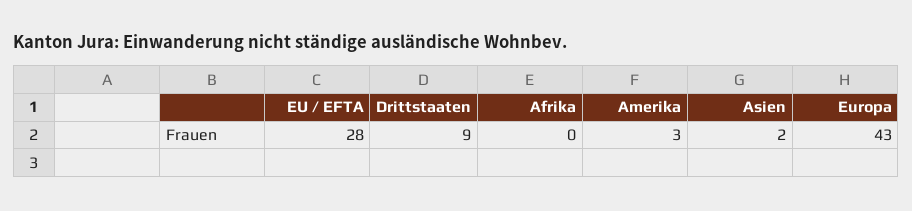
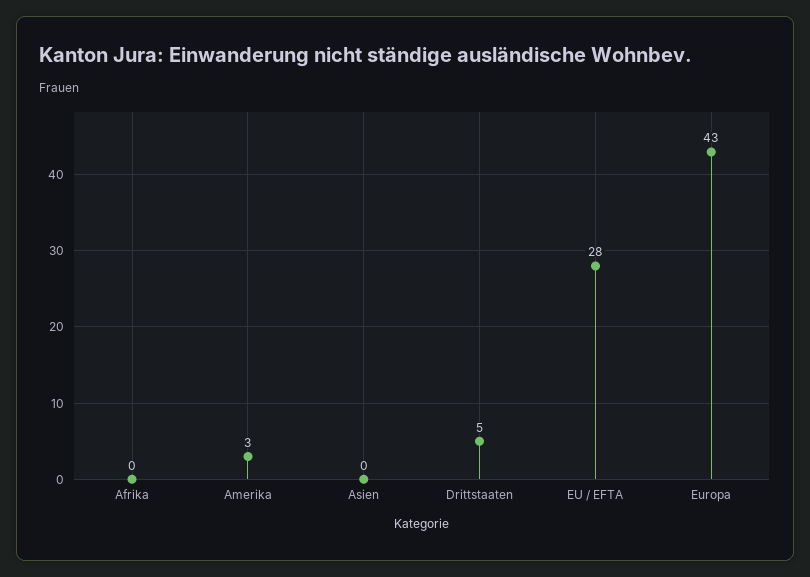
  {
    "EU / EFTA": 28,
-   "Drittstaaten": 9,
+   "Drittstaaten": 5,
    "Afrika": 0,
    "Amerika": 3,
-   "Asien": 2,
+   "Asien": 0,
    "Europa": 43
  }

